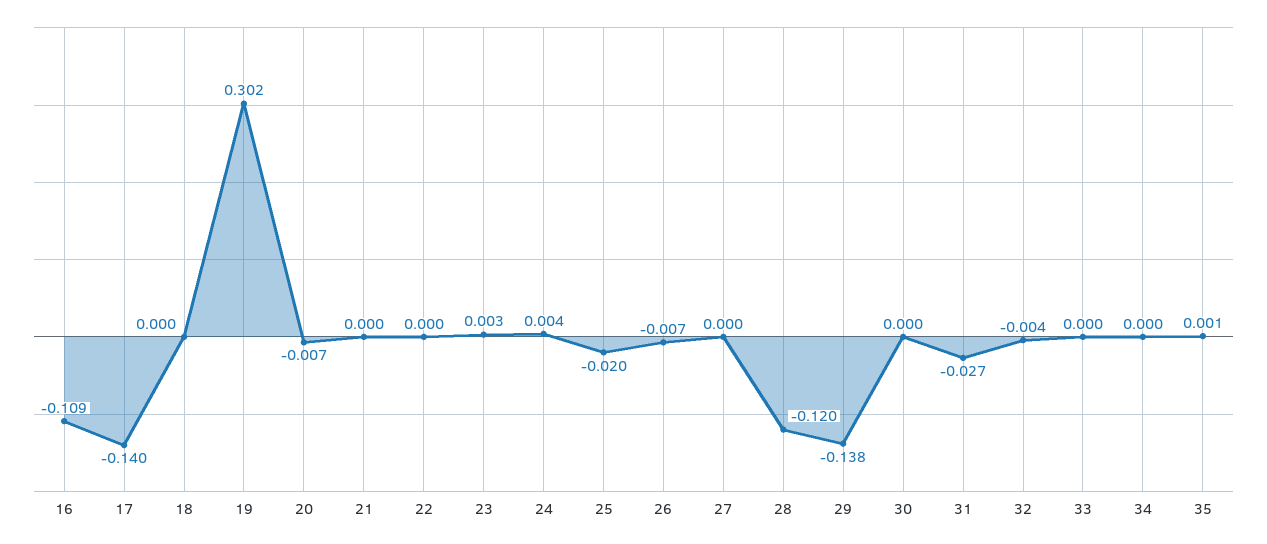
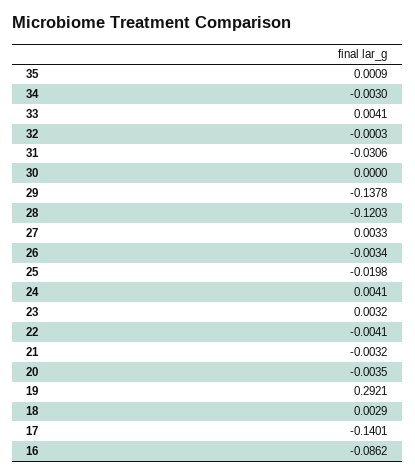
  {
-   "16": -0.109,
+   "16": -0.0862,
    "17": -0.1401,
-   "18": 0,
+   "18": 0.0029,
-   "19": 0.302,
+   "19": 0.2921,
-   "20": -0.007,
+   "20": -0.0035,
-   "21": 0,
+   "21": -0.0032,
-   "22": 0,
+   "22": -0.0041,
    "23": 0.0032,
    "24": 0.0041,
    "25": -0.0198,
-   "26": -0.007,
+   "26": -0.0034,
-   "27": 0,
+   "27": 0.0033,
    "28": -0.1203,
    "29": -0.1378,
    "30": 0,
-   "31": -0.027,
+   "31": -0.0306,
-   "32": -0.004,
+   "32": -0.0003,
-   "33": 0,
+   "33": 0.0041,
-   "34": 0,
+   "34": -0.003,
    "35": 0.0009
  }

